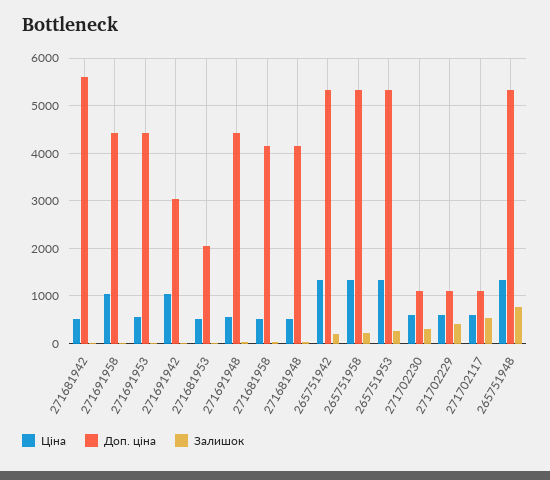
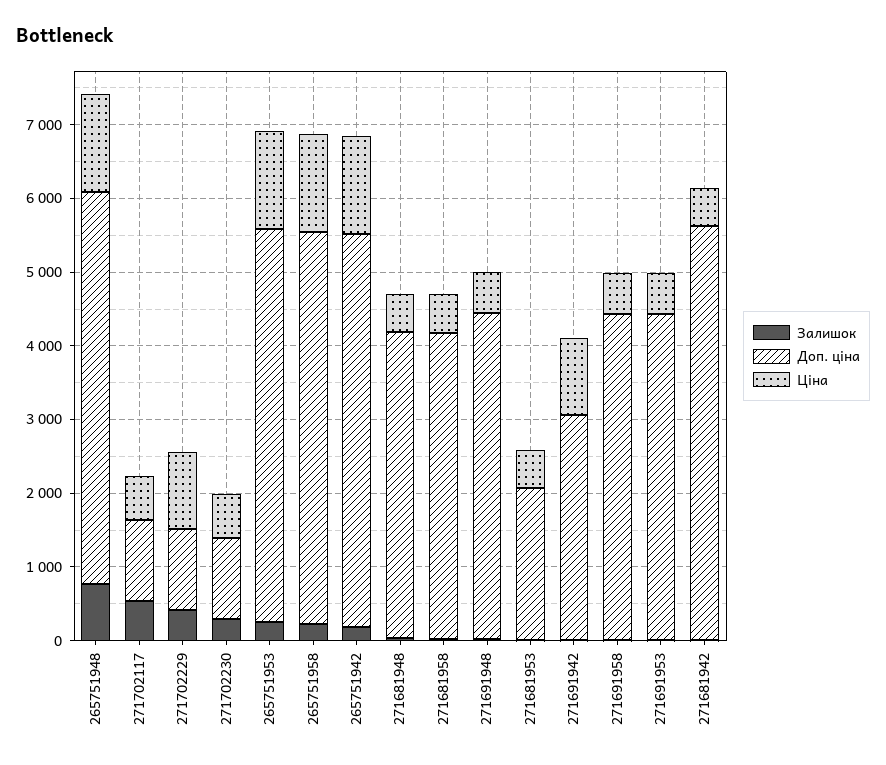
  {
    "Ціна": {
      "271681942": 600,
-     "271691958": 1000,
+     "271691958": 600,
      "271691953": 600,
      "271691942": 1000,
      "271681953": 600,
      "271691948": 600,
      "271681958": 600,
      "271681948": 600,
      "265751942": 1400,
      "265751958": 1400,
      "265751953": 1400,
      "271702230": 600,
-     "271702229": 600,
+     "271702229": 1000,
      "271702117": 600,
      "265751948": 1400
    },
    "Доп. ціна": {
      "271681942": 5600,
      "271691958": 4400,
      "271691953": 4400,
      "271691942": 3000,
      "271681953": 2000,
      "271691948": 4400,
      "271681958": 4200,
      "271681948": 4200,
      "265751942": 5400,
      "265751958": 5400,
      "265751953": 5400,
      "271702230": 1200,
      "271702229": 1200,
      "271702117": 1200,
      "265751948": 5400
    },
    "Залишок": {
      "271681942": 0,
      "271691958": 0,
      "271691953": 0,
      "271691942": 0,
      "271681953": 0,
      "271691948": 0,
      "271681958": 0,
      "271681948": 0,
      "265751942": 200,
      "265751958": 200,
      "265751953": 200,
      "271702230": 200,
      "271702229": 400,
      "271702117": 600,
      "265751948": 800
    }
  }

